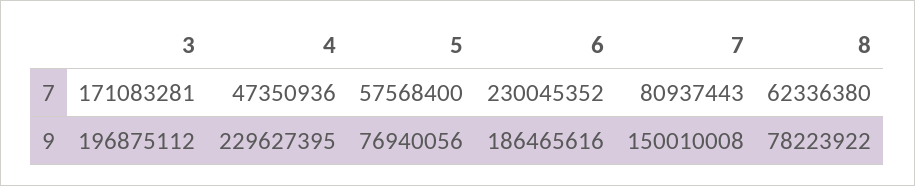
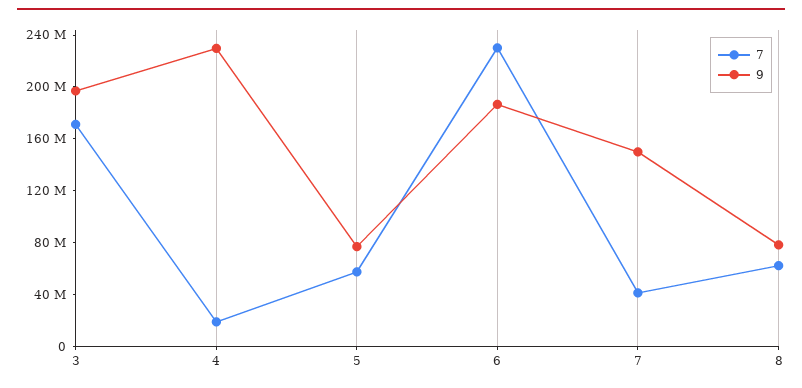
  {
    "7": {
      "3": 171083281,
-     "4": 47350936,
+     "4": 20000000,
      "5": 57568400,
      "6": 230045352,
-     "7": 80937443,
+     "7": 40000000,
      "8": 62336380
    },
    "9": {
      "3": 196875112,
      "4": 229627395,
      "5": 76940056,
      "6": 186465616,
      "7": 150010008,
      "8": 78223922
    }
  }

